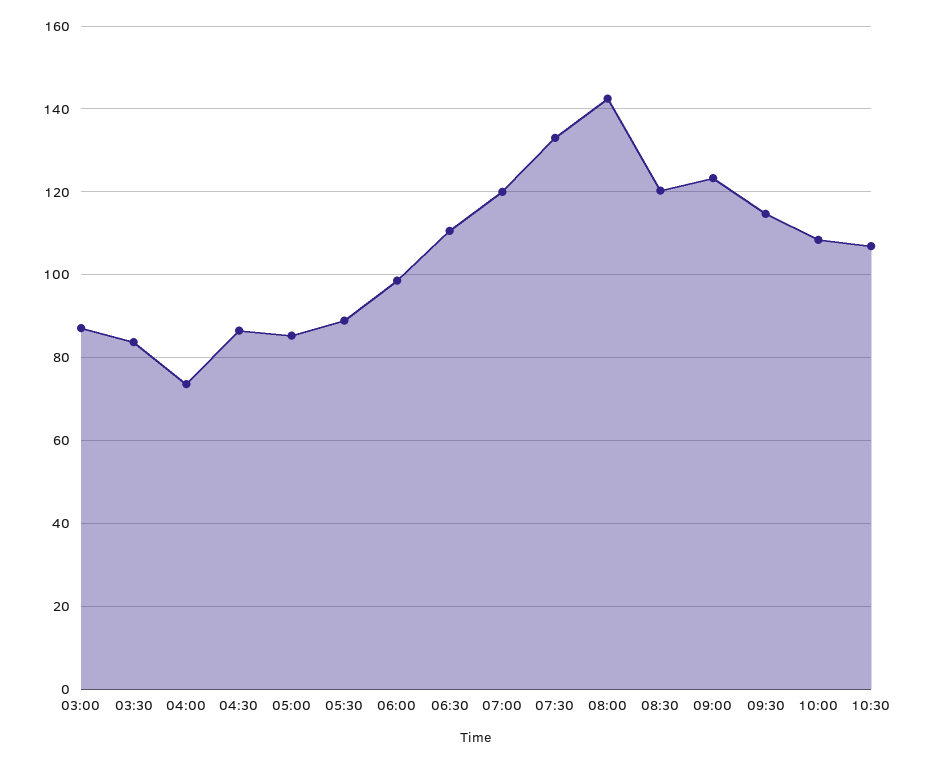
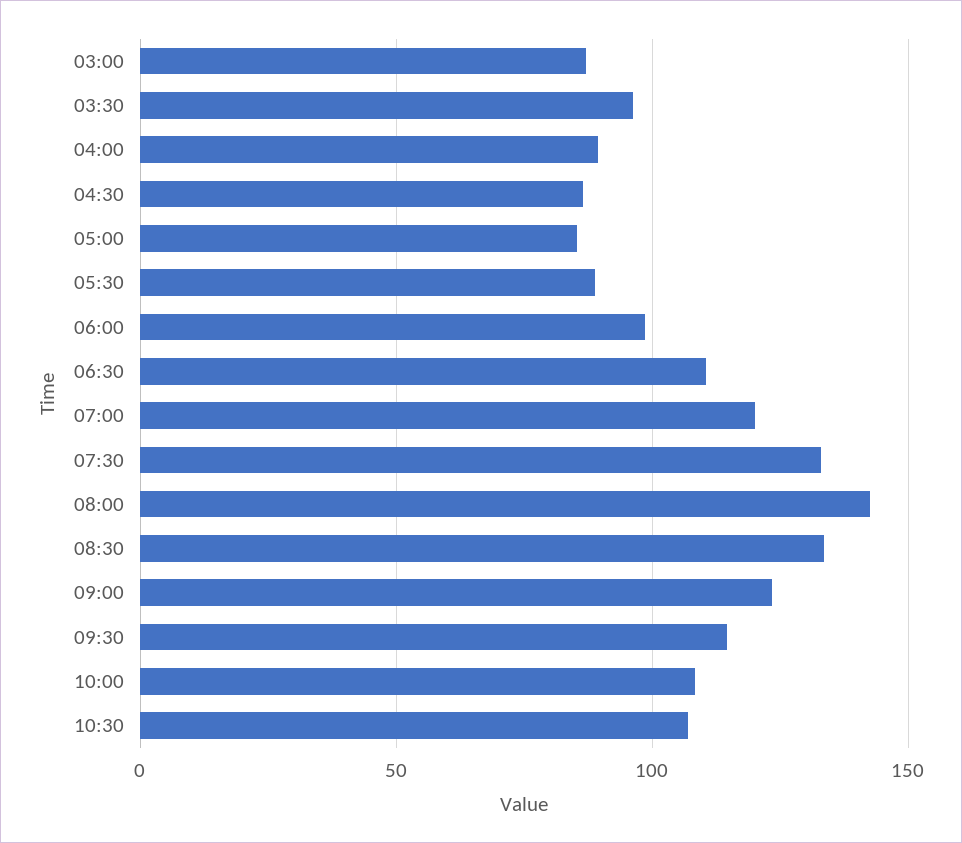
  {
    "03:00": 88,
-   "03:30": 84,
+   "03:30": 95,
-   "04:00": 74,
+   "04:00": 90,
    "04:30": 86,
    "05:00": 86,
    "05:30": 88,
    "06:00": 98,
    "06:30": 110,
    "07:00": 120,
    "07:30": 134,
    "08:00": 142,
-   "08:30": 120,
+   "08:30": 135,
    "09:00": 124,
    "09:30": 114,
    "10:00": 108,
    "10:30": 106
  }

